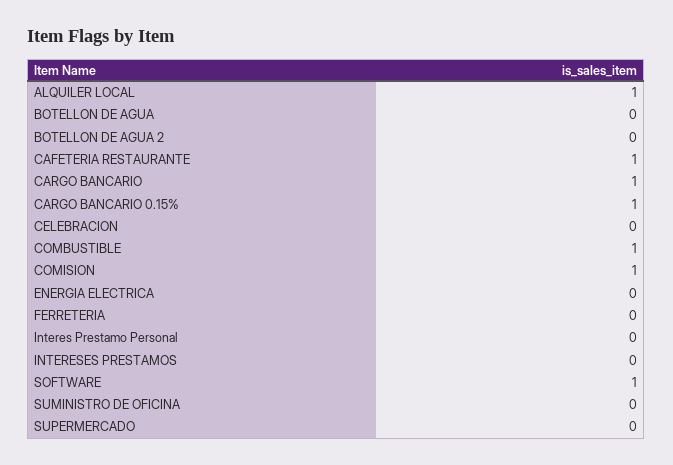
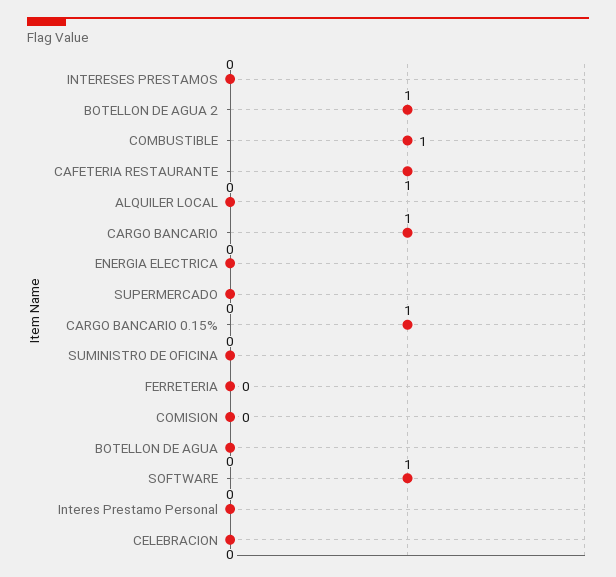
  {
-   "ALQUILER LOCAL": 1,
+   "ALQUILER LOCAL": 0,
    "BOTELLON DE AGUA": 0,
-   "BOTELLON DE AGUA 2": 0,
+   "BOTELLON DE AGUA 2": 1,
    "CAFETERIA RESTAURANTE": 1,
    "CARGO BANCARIO": 1,
    "CARGO BANCARIO 0.15%": 1,
    "CELEBRACION": 0,
    "COMBUSTIBLE": 1,
-   "COMISION": 1,
+   "COMISION": 0,
    "ENERGIA ELECTRICA": 0,
    "FERRETERIA": 0,
    "Interes Prestamo Personal": 0,
    "INTERESES PRESTAMOS": 0,
    "SOFTWARE": 1,
    "SUMINISTRO DE OFICINA": 0,
    "SUPERMERCADO": 0
  }

